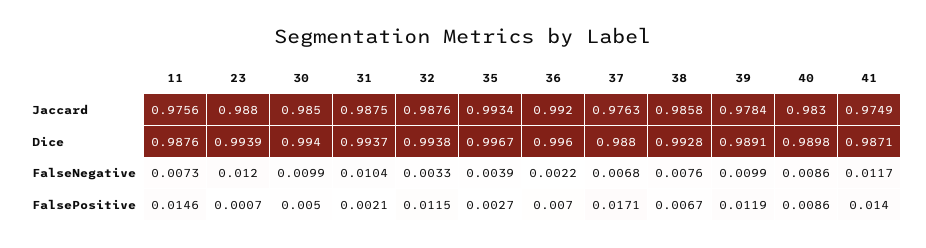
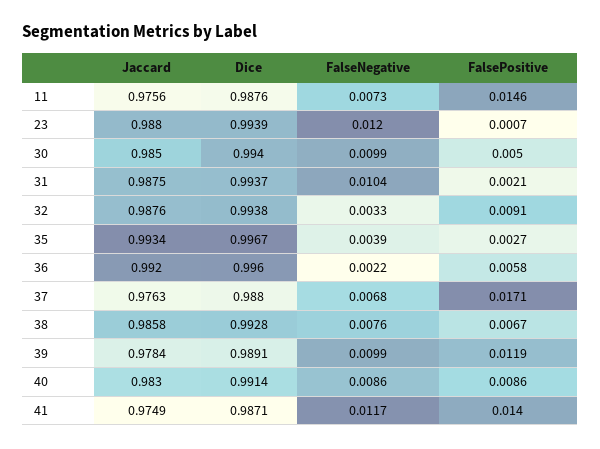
  {
    "11": {
      "Jaccard": 0.9756,
      "Dice": 0.9876,
      "FalseNegative": 0.0073,
      "FalsePositive": 0.0146
    },
    "23": {
      "Jaccard": 0.988,
      "Dice": 0.9939,
      "FalseNegative": 0.012,
      "FalsePositive": 0.0007
    },
    "30": {
      "Jaccard": 0.985,
      "Dice": 0.994,
      "FalseNegative": 0.0099,
      "FalsePositive": 0.005
    },
    "31": {
      "Jaccard": 0.9875,
      "Dice": 0.9937,
      "FalseNegative": 0.0104,
      "FalsePositive": 0.0021
    },
    "32": {
      "Jaccard": 0.9876,
      "Dice": 0.9938,
      "FalseNegative": 0.0033,
-     "FalsePositive": 0.0115
+     "FalsePositive": 0.0091
    },
    "35": {
      "Jaccard": 0.9934,
      "Dice": 0.9967,
      "FalseNegative": 0.0039,
      "FalsePositive": 0.0027
    },
    "36": {
      "Jaccard": 0.992,
      "Dice": 0.996,
      "FalseNegative": 0.0022,
-     "FalsePositive": 0.007
+     "FalsePositive": 0.0058
    },
    "37": {
      "Jaccard": 0.9763,
      "Dice": 0.988,
      "FalseNegative": 0.0068,
      "FalsePositive": 0.0171
    },
    "38": {
      "Jaccard": 0.9858,
      "Dice": 0.9928,
      "FalseNegative": 0.0076,
      "FalsePositive": 0.0067
    },
    "39": {
      "Jaccard": 0.9784,
      "Dice": 0.9891,
      "FalseNegative": 0.0099,
      "FalsePositive": 0.0119
    },
    "40": {
      "Jaccard": 0.983,
-     "Dice": 0.9898,
+     "Dice": 0.9914,
      "FalseNegative": 0.0086,
      "FalsePositive": 0.0086
    },
    "41": {
      "Jaccard": 0.9749,
      "Dice": 0.9871,
      "FalseNegative": 0.0117,
      "FalsePositive": 0.014
    }
  }

